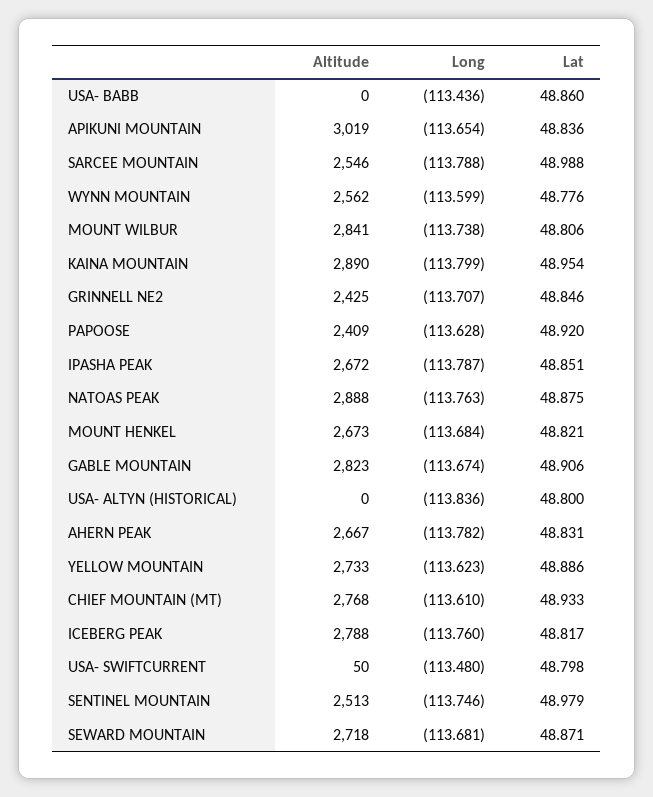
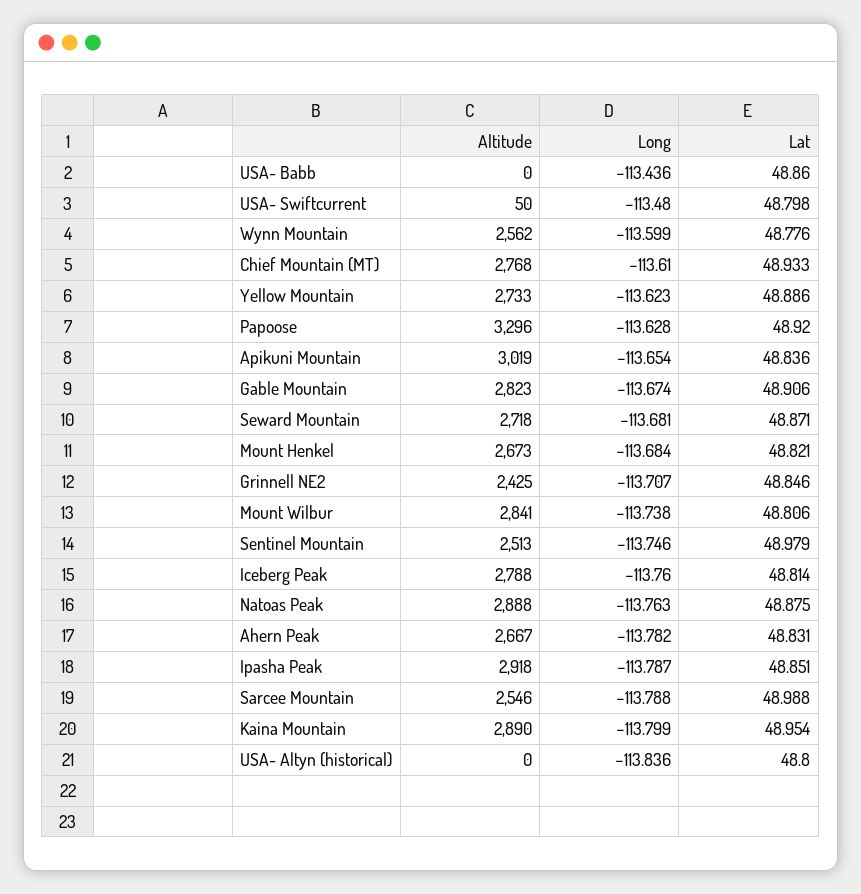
  {
    "Altitude": {
      "USA- BABB": 0,
      "APIKUNI MOUNTAIN": 3019,
      "SARCEE MOUNTAIN": 2546,
      "WYNN MOUNTAIN": 2562,
      "MOUNT WILBUR": 2841,
      "KAINA MOUNTAIN": 2890,
      "GRINNELL NE2": 2425,
-     "PAPOOSE": 2409,
+     "PAPOOSE": 3296,
-     "IPASHA PEAK": 2672,
+     "IPASHA PEAK": 2918,
      "NATOAS PEAK": 2888,
      "MOUNT HENKEL": 2673,
      "GABLE MOUNTAIN": 2823,
      "USA- ALTYN (HISTORICAL)": 0,
      "AHERN PEAK": 2667,
      "YELLOW MOUNTAIN": 2733,
      "CHIEF MOUNTAIN (MT)": 2768,
      "ICEBERG PEAK": 2788,
      "USA- SWIFTCURRENT": 50,
      "SENTINEL MOUNTAIN": 2513,
      "SEWARD MOUNTAIN": 2718
    },
    "Long": {
      "USA- BABB": -113.436,
      "APIKUNI MOUNTAIN": -113.654,
      "SARCEE MOUNTAIN": -113.788,
      "WYNN MOUNTAIN": -113.599,
      "MOUNT WILBUR": -113.738,
      "KAINA MOUNTAIN": -113.799,
      "GRINNELL NE2": -113.707,
      "PAPOOSE": -113.628,
      "IPASHA PEAK": -113.787,
      "NATOAS PEAK": -113.763,
      "MOUNT HENKEL": -113.684,
      "GABLE MOUNTAIN": -113.674,
      "USA- ALTYN (HISTORICAL)": -113.836,
      "AHERN PEAK": -113.782,
      "YELLOW MOUNTAIN": -113.623,
      "CHIEF MOUNTAIN (MT)": -113.61,
      "ICEBERG PEAK": -113.76,
      "USA- SWIFTCURRENT": -113.48,
      "SENTINEL MOUNTAIN": -113.746,
      "SEWARD MOUNTAIN": -113.681
    },
    "Lat": {
      "USA- BABB": 48.86,
      "APIKUNI MOUNTAIN": 48.836,
      "SARCEE MOUNTAIN": 48.988,
      "WYNN MOUNTAIN": 48.776,
      "MOUNT WILBUR": 48.806,
      "KAINA MOUNTAIN": 48.954,
      "GRINNELL NE2": 48.846,
      "PAPOOSE": 48.92,
      "IPASHA PEAK": 48.851,
      "NATOAS PEAK": 48.875,
      "MOUNT HENKEL": 48.821,
      "GABLE MOUNTAIN": 48.906,
      "USA- ALTYN (HISTORICAL)": 48.8,
      "AHERN PEAK": 48.831,
      "YELLOW MOUNTAIN": 48.886,
      "CHIEF MOUNTAIN (MT)": 48.933,
-     "ICEBERG PEAK": 48.817,
+     "ICEBERG PEAK": 48.814,
      "USA- SWIFTCURRENT": 48.798,
      "SENTINEL MOUNTAIN": 48.979,
      "SEWARD MOUNTAIN": 48.871
    }
  }

